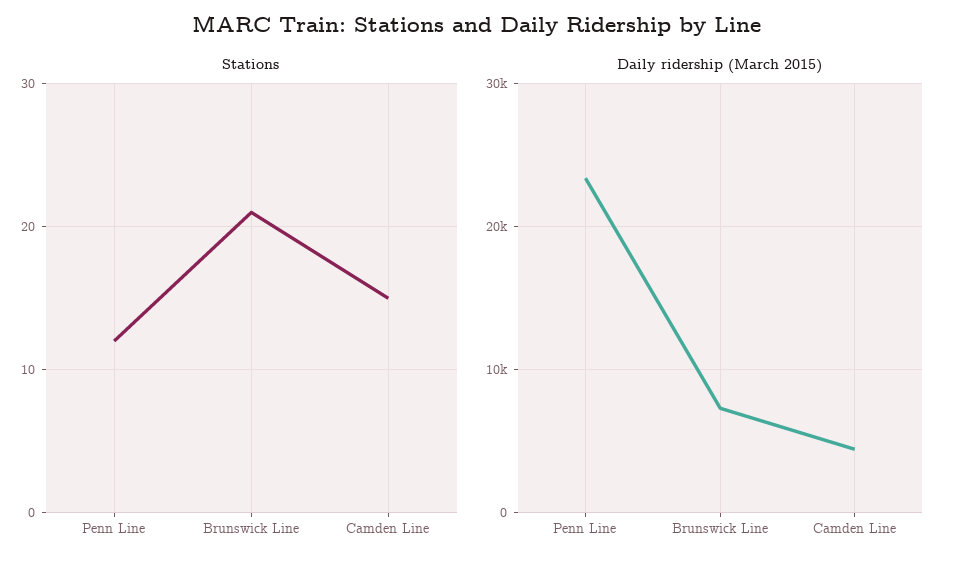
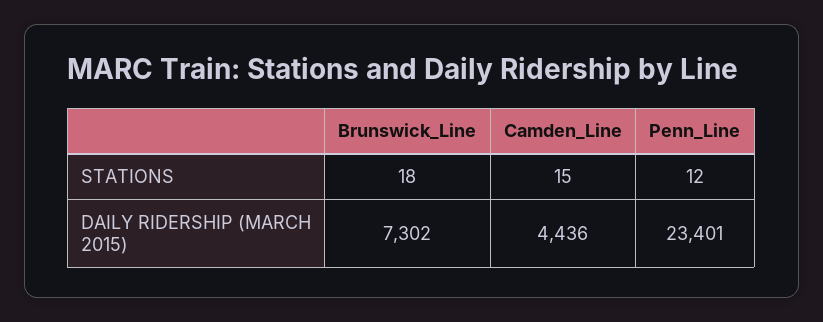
  {
    "Stations": {
      "Penn Line": 12,
-     "Brunswick Line": 21,
+     "Brunswick Line": 18,
      "Camden Line": 15
    },
    "Daily ridership (March 2015)": {
      "Penn Line": 23401,
      "Brunswick Line": 7302,
      "Camden Line": 4436
    }
  }

